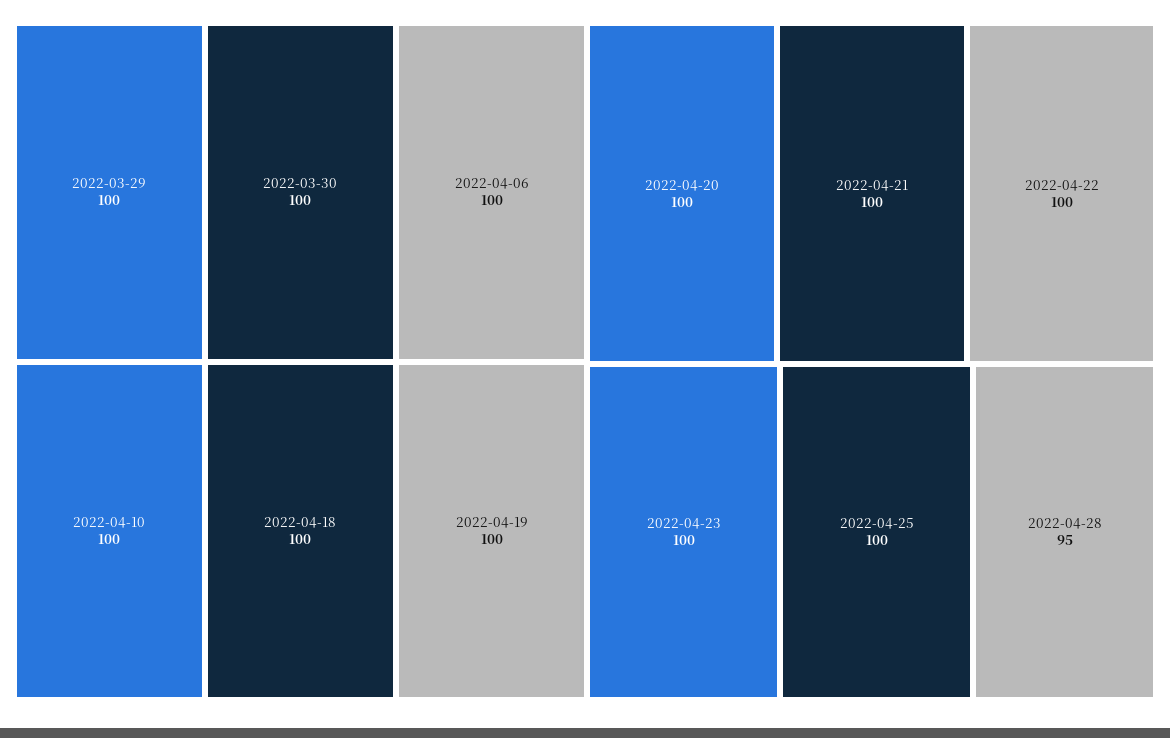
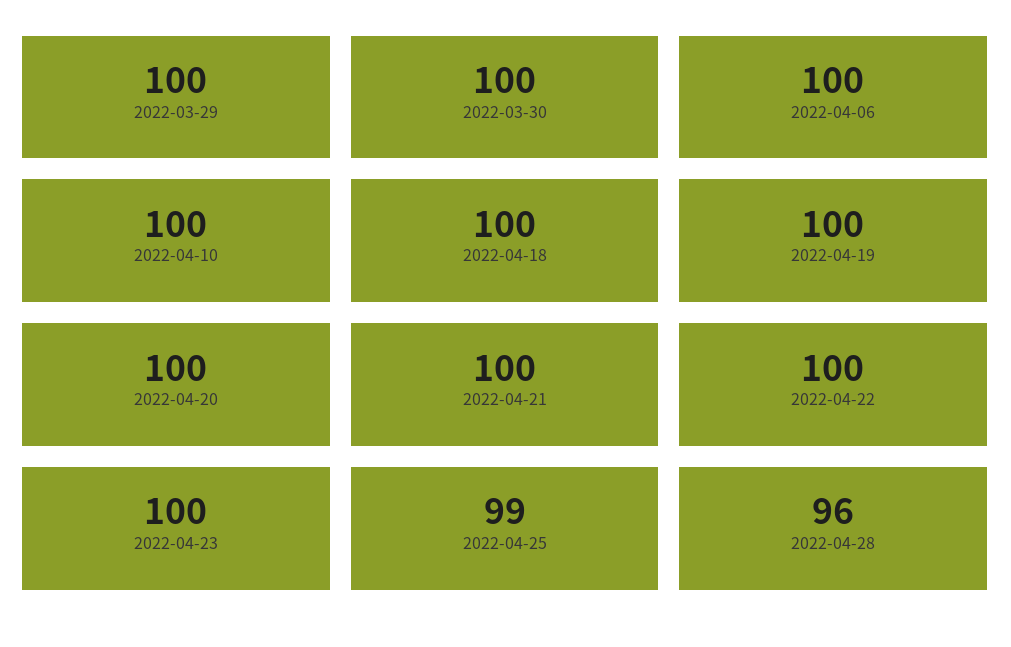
  {
    "2022-03-29": 100,
    "2022-03-30": 100,
    "2022-04-06": 100,
    "2022-04-10": 100,
    "2022-04-18": 100,
    "2022-04-19": 100,
    "2022-04-20": 100,
    "2022-04-21": 100,
    "2022-04-22": 100,
    "2022-04-23": 100,
-   "2022-04-25": 100,
+   "2022-04-25": 99,
-   "2022-04-28": 95
+   "2022-04-28": 96
  }

